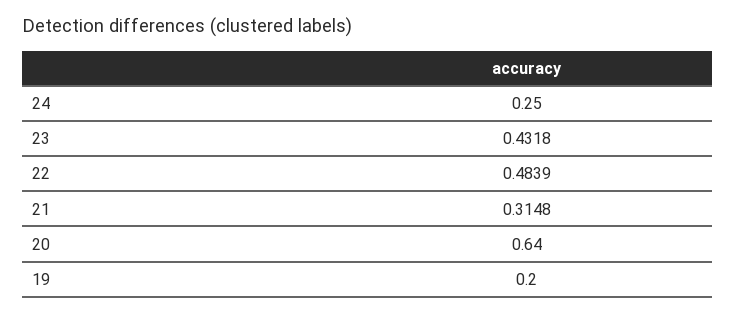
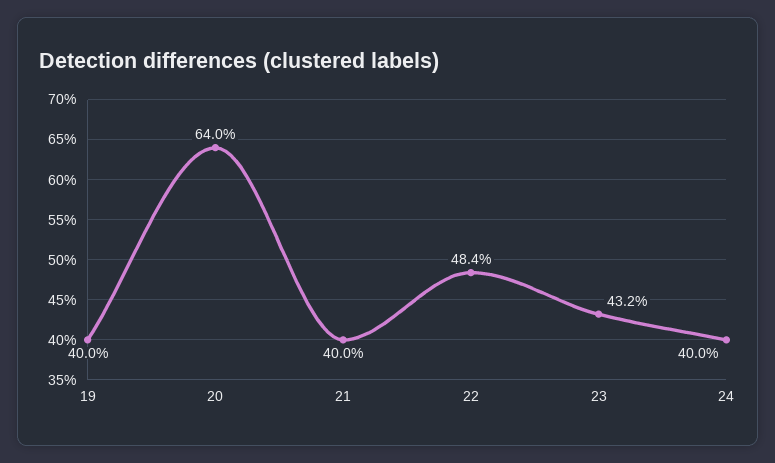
  {
-   "24": 0.25,
+   "24": 0.4,
    "23": 0.4318,
    "22": 0.4839,
-   "21": 0.3148,
+   "21": 0.4,
    "20": 0.64,
-   "19": 0.2
+   "19": 0.4
  }

